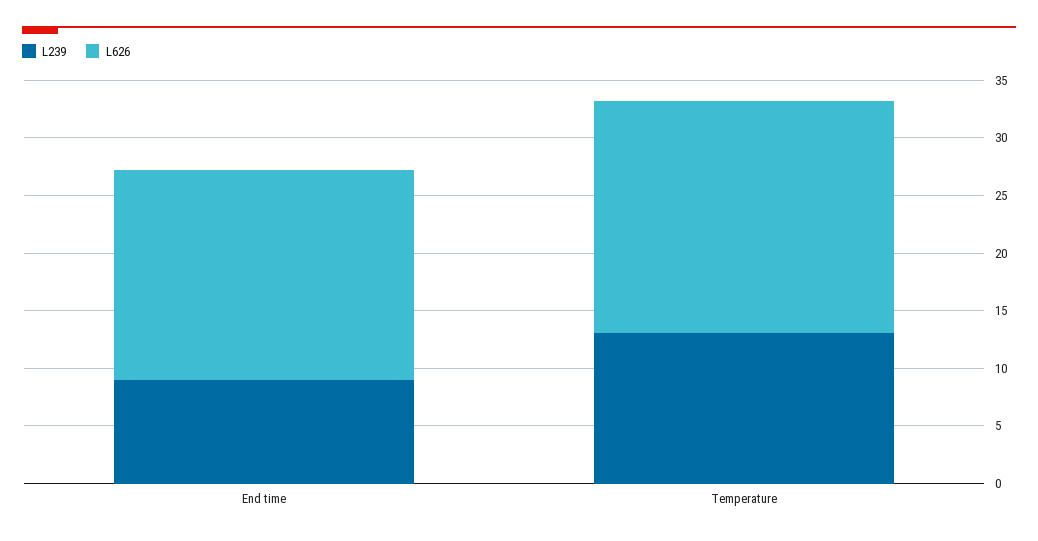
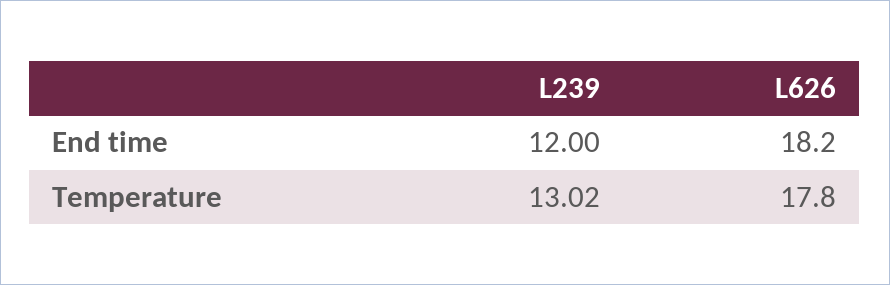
  {
    "L239": {
-     "End time": 9,
+     "End time": 12,
      "Temperature": 13.02
    },
    "L626": {
      "End time": 18.2,
-     "Temperature": 20
+     "Temperature": 17.8
    }
  }

